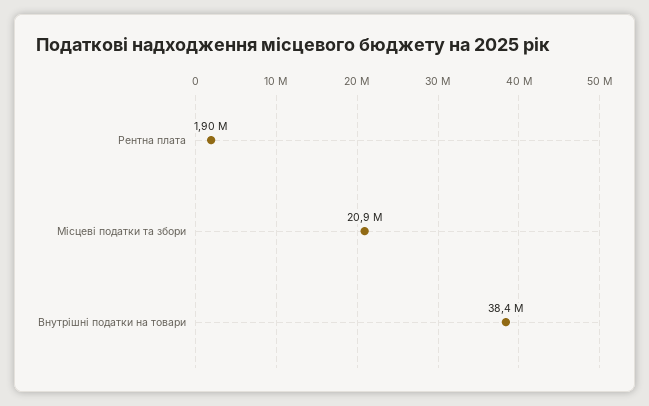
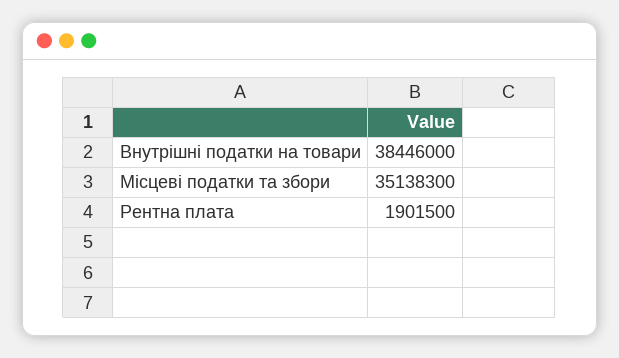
  {
    "Рентна плата": 1901500,
-   "Місцеві податки та збори": 20900000,
+   "Місцеві податки та збори": 35138300,
    "Внутрішні податки на товари": 38446000
  }

